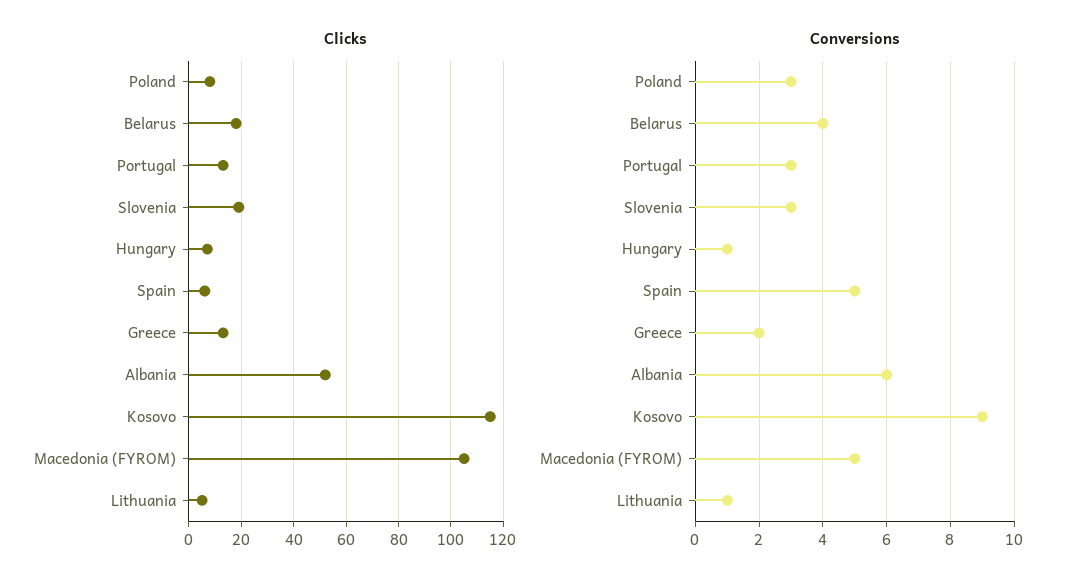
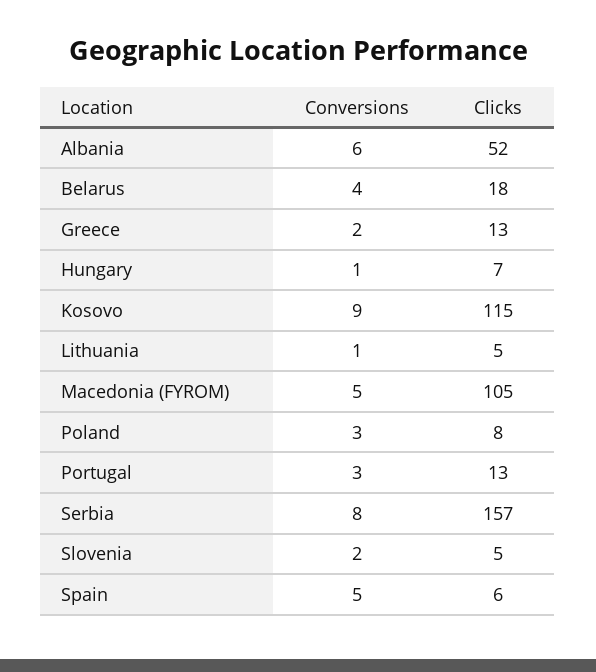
  {
    "Clicks": {
      "Poland": 8,
      "Belarus": 18,
      "Portugal": 13,
-     "Slovenia": 20,
+     "Slovenia": 5,
      "Hungary": 7,
      "Spain": 6,
      "Greece": 13,
      "Albania": 52,
      "Kosovo": 115,
      "Macedonia (FYROM)": 105,
-     "Lithuania": 5
+     "Lithuania": 5,
+     "Serbia": 157
    },
    "Conversions": {
      "Poland": 3,
      "Belarus": 4,
      "Portugal": 3,
-     "Slovenia": 3,
+     "Slovenia": 2,
      "Hungary": 1,
      "Spain": 5,
      "Greece": 2,
      "Albania": 6,
      "Kosovo": 9,
      "Macedonia (FYROM)": 5,
-     "Lithuania": 1
+     "Lithuania": 1,
+     "Serbia": 8
    }
  }

